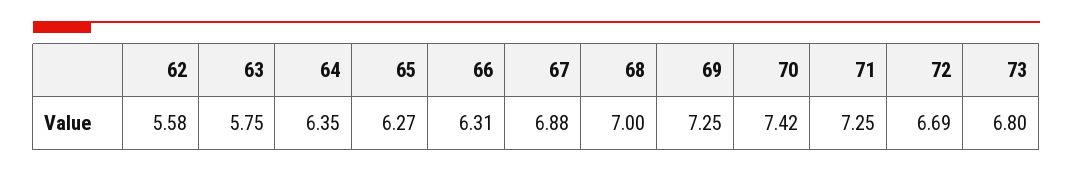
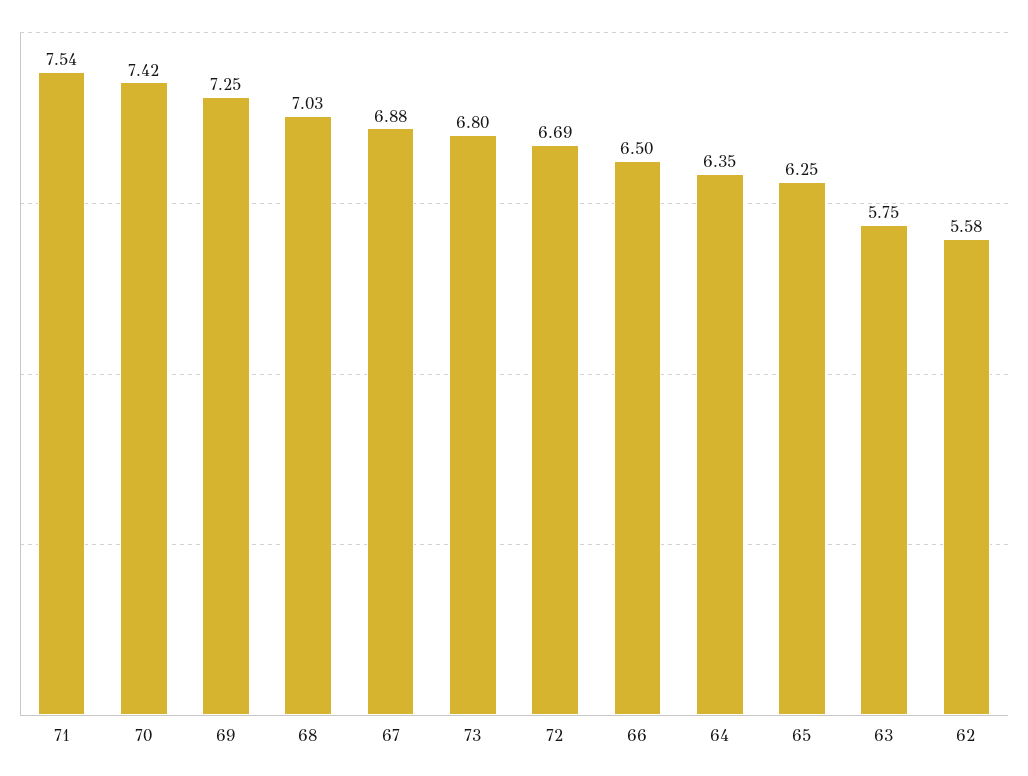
  {
    "62": 5.58,
    "63": 5.75,
    "64": 6.35,
-   "65": 6.27,
+   "65": 6.25,
-   "66": 6.31,
+   "66": 6.5,
    "67": 6.88,
-   "68": 7,
+   "68": 7.03,
    "69": 7.25,
    "70": 7.42,
-   "71": 7.25,
+   "71": 7.54,
    "72": 6.69,
    "73": 6.8
  }

